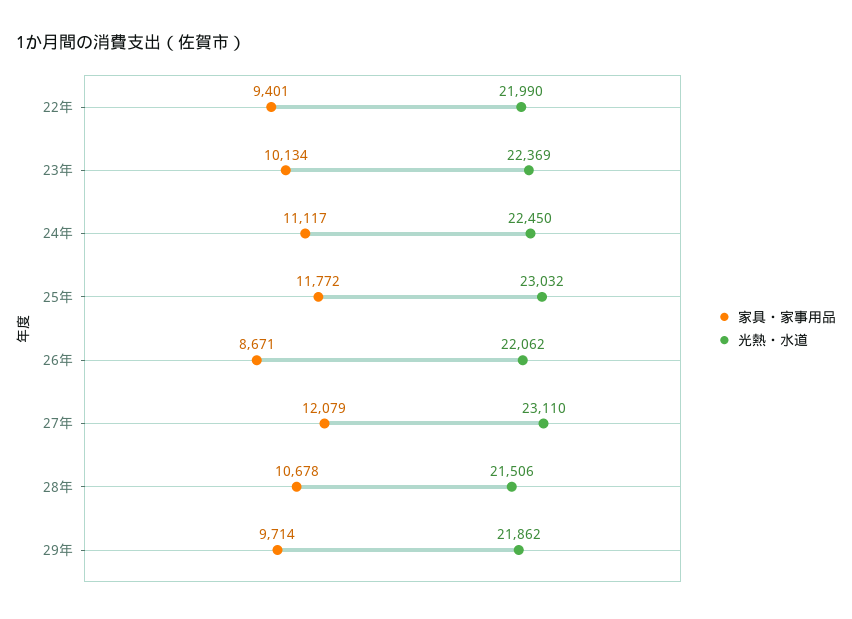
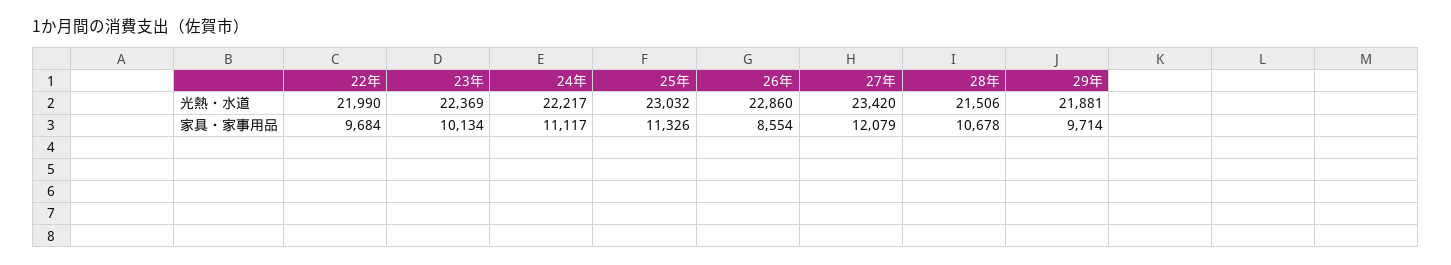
  {
    "家具・家事用品": {
-     "22年": 9401,
+     "22年": 9684,
      "23年": 10134,
      "24年": 11117,
-     "25年": 11772,
+     "25年": 11326,
-     "26年": 8671,
+     "26年": 8554,
      "27年": 12079,
      "28年": 10678,
      "29年": 9714
    },
    "光熱・水道": {
      "22年": 21990,
      "23年": 22369,
-     "24年": 22450,
+     "24年": 22217,
      "25年": 23032,
-     "26年": 22062,
+     "26年": 22860,
-     "27年": 23110,
+     "27年": 23420,
      "28年": 21506,
-     "29年": 21862
+     "29年": 21881
    }
  }

